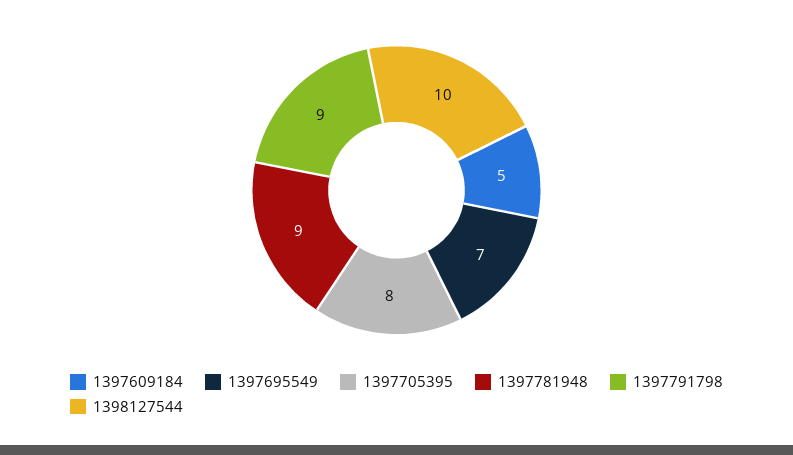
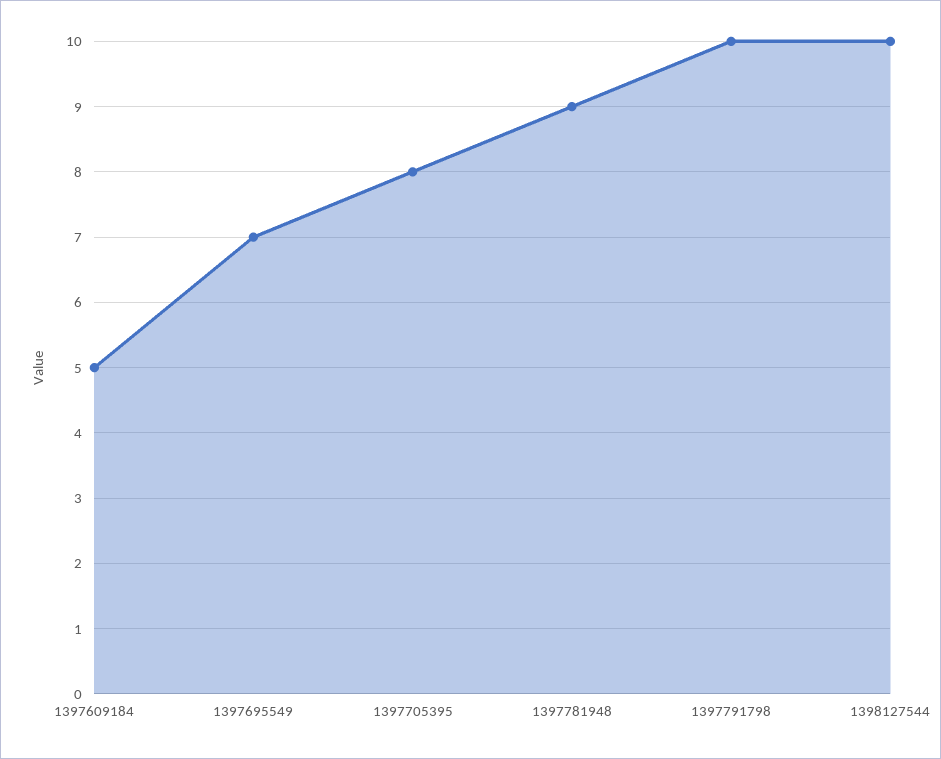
  {
    "1397609184": 5,
    "1397695549": 7,
    "1397705395": 8,
    "1397781948": 9,
-   "1397791798": 9,
+   "1397791798": 10,
    "1398127544": 10
  }

